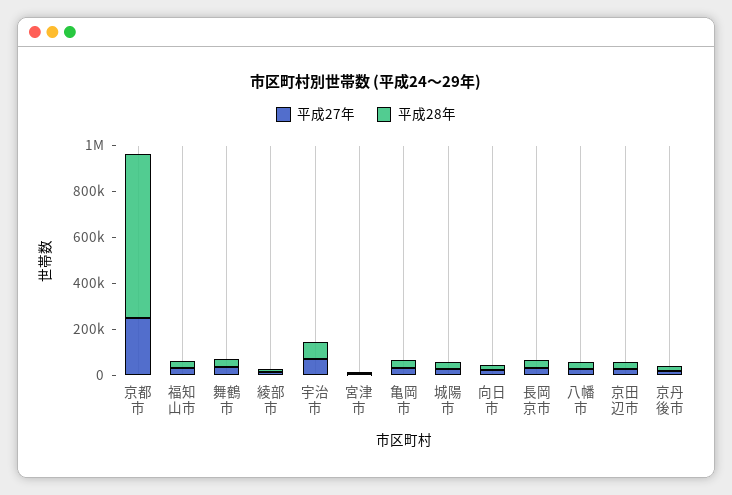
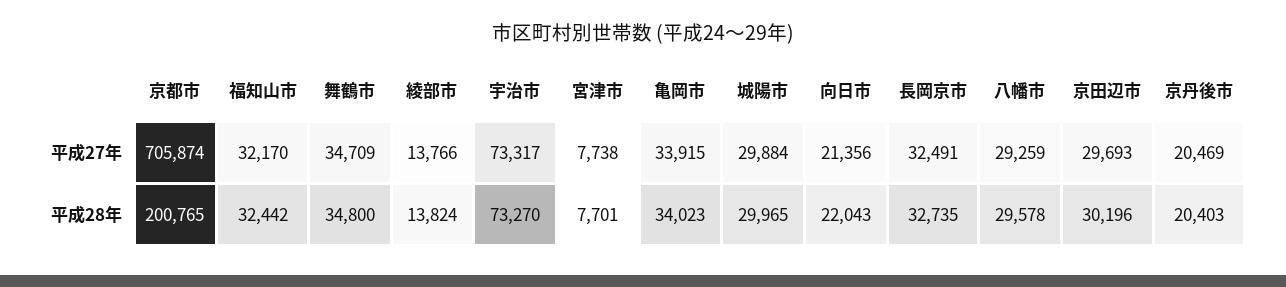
  {
    "平成27年": {
-     "京都市": 250000,
+     "京都市": 705874,
      "福知山市": 32170,
      "舞鶴市": 34709,
      "綾部市": 13766,
      "宇治市": 73317,
      "宮津市": 7738,
      "亀岡市": 33915,
      "城陽市": 29884,
      "向日市": 21356,
      "長岡京市": 32491,
      "八幡市": 29259,
      "京田辺市": 29693,
      "京丹後市": 20469
    },
    "平成28年": {
-     "京都市": 700000,
+     "京都市": 200765,
      "福知山市": 32442,
      "舞鶴市": 34800,
      "綾部市": 13824,
      "宇治市": 73270,
      "宮津市": 7701,
      "亀岡市": 34023,
      "城陽市": 29965,
      "向日市": 22043,
      "長岡京市": 32735,
      "八幡市": 29578,
      "京田辺市": 30196,
      "京丹後市": 20403
    }
  }

